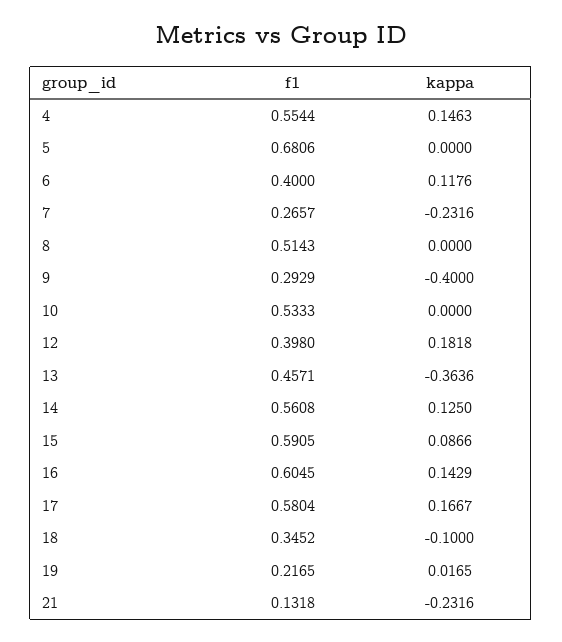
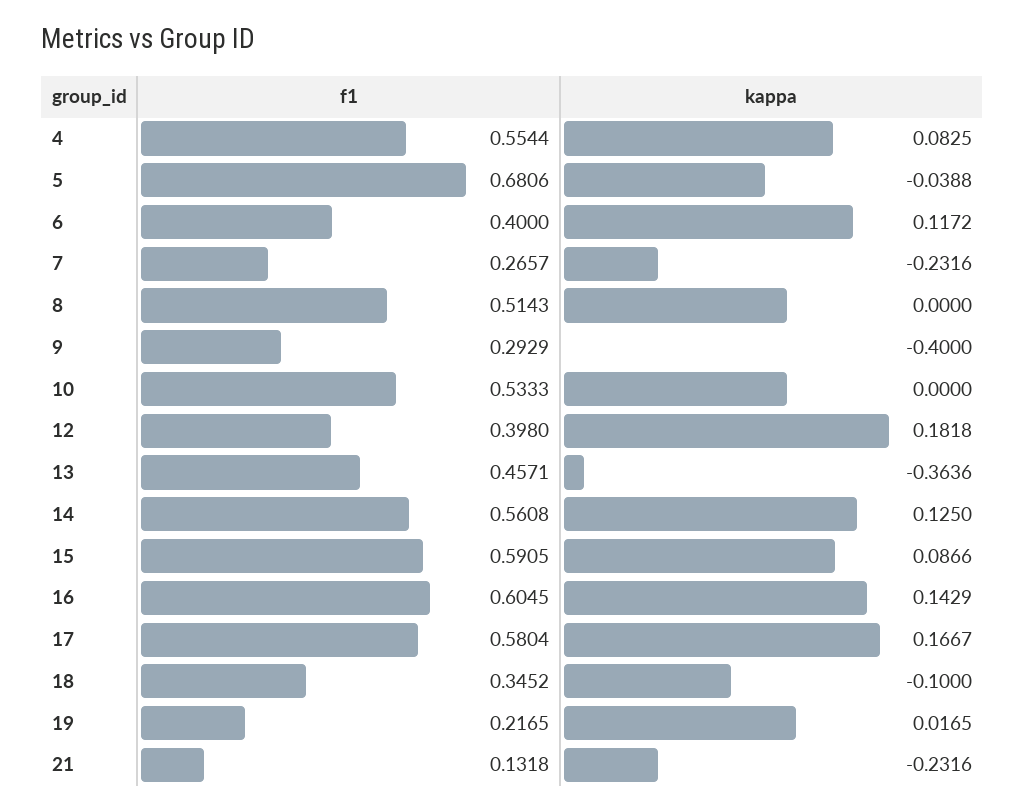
  {
    "f1": {
      "4": 0.5544,
      "5": 0.6806,
      "6": 0.4,
      "7": 0.2657,
      "8": 0.5143,
      "9": 0.2929,
      "10": 0.5333,
      "12": 0.398,
      "13": 0.4571,
      "14": 0.5608,
      "15": 0.5905,
      "16": 0.6045,
      "17": 0.5804,
      "18": 0.3452,
      "19": 0.2165,
      "21": 0.1318
    },
    "kappa": {
-     "4": 0.1463,
+     "4": 0.0825,
-     "5": 0,
+     "5": -0.0388,
-     "6": 0.1176,
+     "6": 0.1172,
      "7": -0.2316,
      "8": 0,
      "9": -0.4,
      "10": 0,
      "12": 0.1818,
      "13": -0.3636,
      "14": 0.125,
      "15": 0.0866,
      "16": 0.1429,
      "17": 0.1667,
      "18": -0.1,
      "19": 0.0165,
      "21": -0.2316
    }
  }

